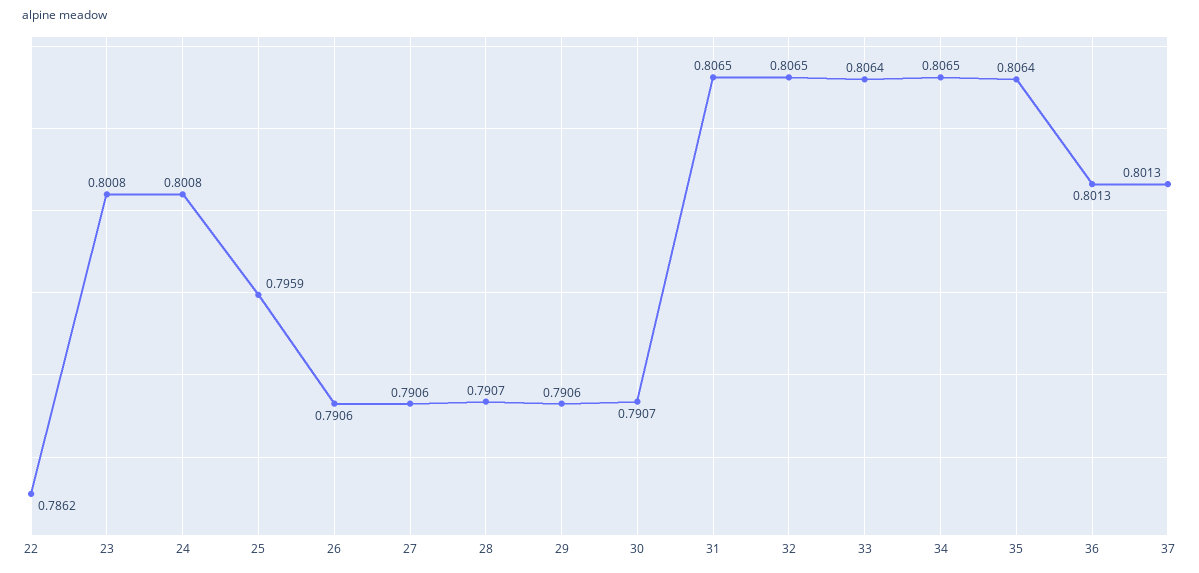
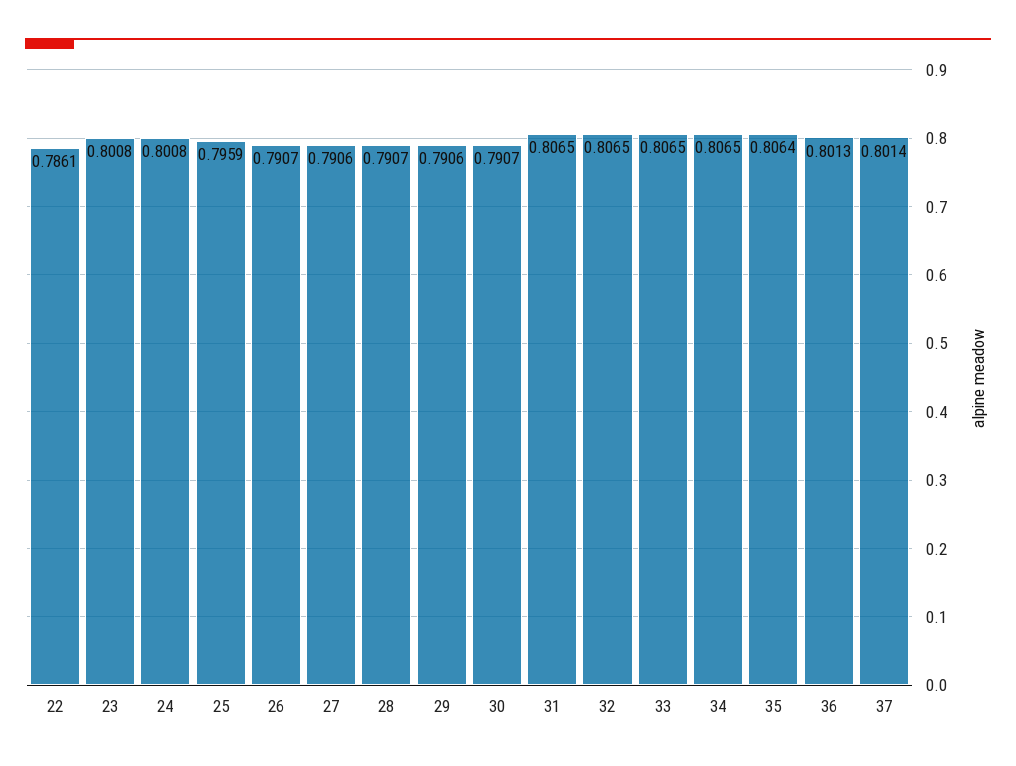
  {
-   "22": 0.7862,
+   "22": 0.7861,
    "23": 0.8008,
    "24": 0.8008,
    "25": 0.7959,
-   "26": 0.7906,
+   "26": 0.7907,
    "27": 0.7906,
    "28": 0.7907,
    "29": 0.7906,
    "30": 0.7907,
    "31": 0.8065,
    "32": 0.8065,
-   "33": 0.8064,
+   "33": 0.8065,
    "34": 0.8065,
    "35": 0.8064,
    "36": 0.8013,
-   "37": 0.8013
+   "37": 0.8014
  }

